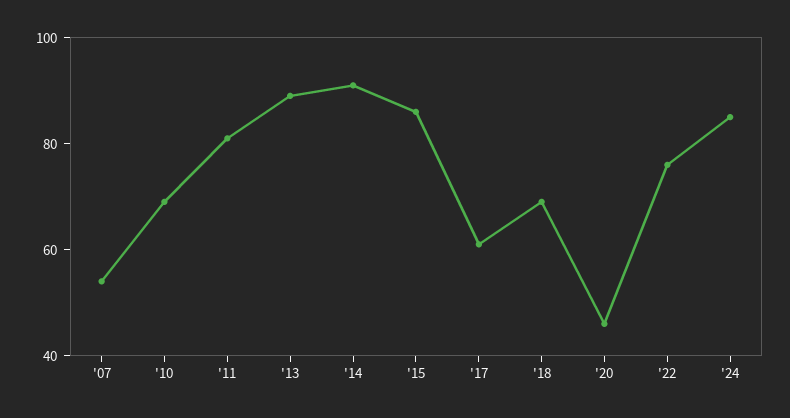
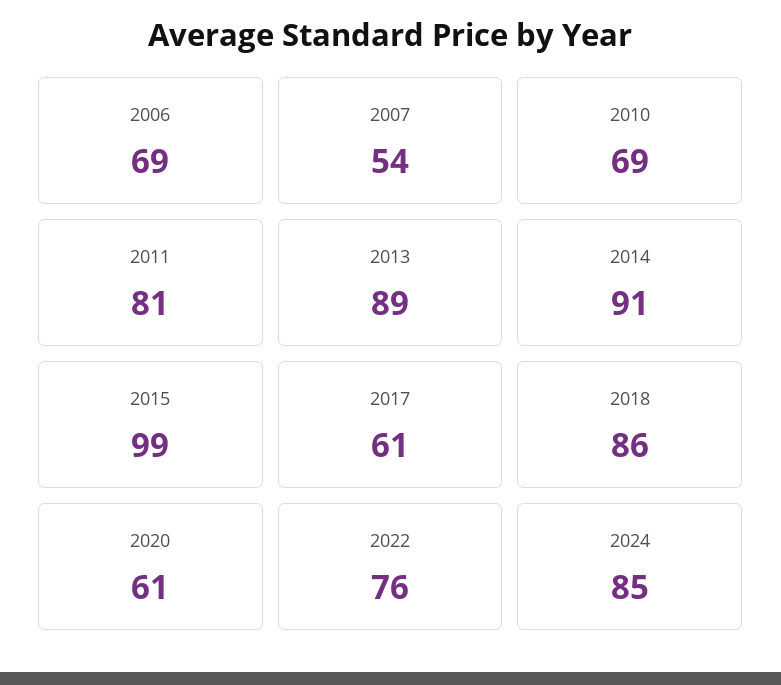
  {
    "'07": 54,
    "'10": 69,
    "'11": 81,
    "'13": 89,
    "'14": 91,
-   "'15": 85,
+   "'15": 99,
    "'17": 61,
-   "'18": 70,
+   "'18": 86,
-   "'20": 45,
+   "'20": 61,
    "'22": 76,
-   "'24": 85
+   "'24": 85,
+   "2006": 69
  }

